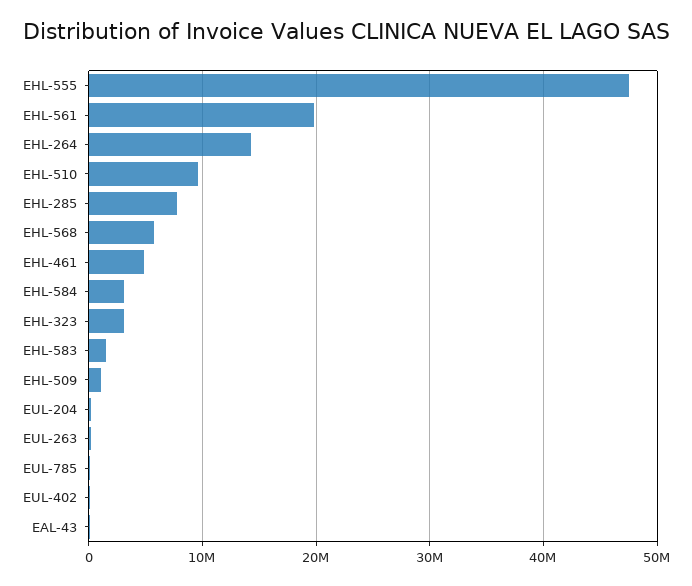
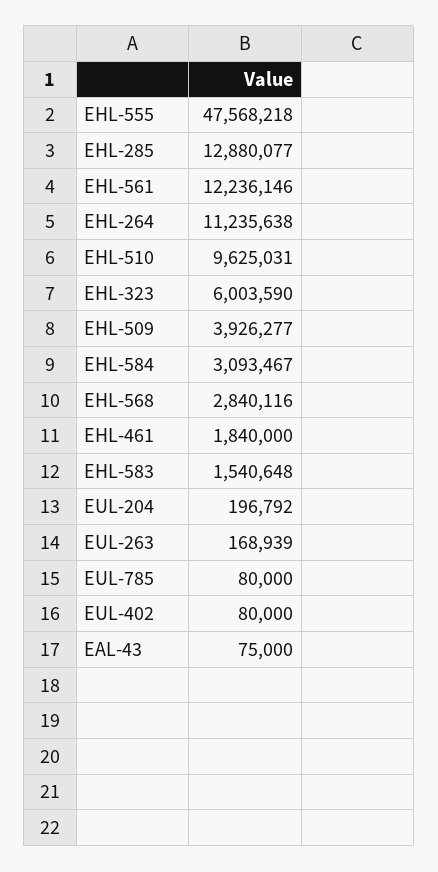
  {
    "EHL-555": 47568218,
-   "EHL-561": 20000000,
+   "EHL-561": 12236146,
-   "EHL-264": 14000000,
+   "EHL-264": 11235638,
    "EHL-510": 9625031,
-   "EHL-285": 8000000,
+   "EHL-285": 12880077,
-   "EHL-568": 6000000,
+   "EHL-568": 2840116,
-   "EHL-461": 5000000,
+   "EHL-461": 1840000,
    "EHL-584": 3093467,
-   "EHL-323": 3000000,
+   "EHL-323": 6003590,
    "EHL-583": 1540648,
-   "EHL-509": 1000000,
+   "EHL-509": 3926277,
    "EUL-204": 196792,
    "EUL-263": 168939,
    "EUL-785": 80000,
    "EUL-402": 80000,
    "EAL-43": 75000
  }

